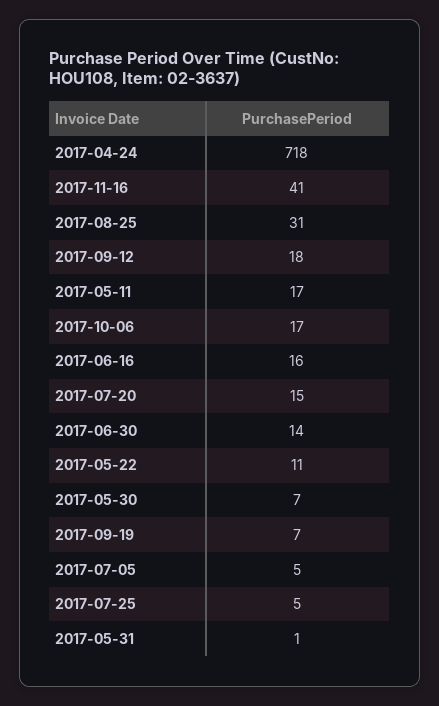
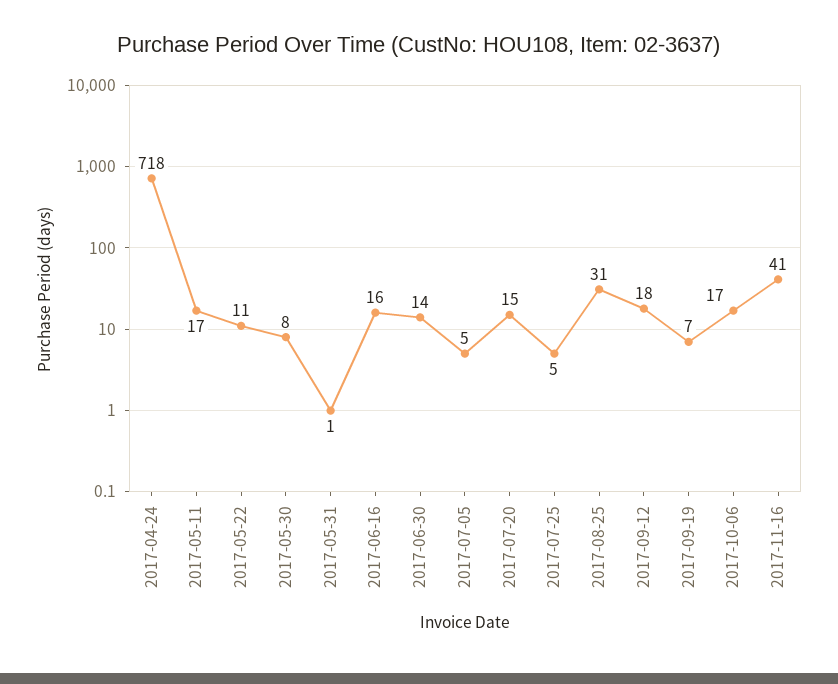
  {
    "2017-04-24": 718,
    "2017-11-16": 41,
    "2017-08-25": 31,
    "2017-09-12": 18,
    "2017-05-11": 17,
    "2017-10-06": 17,
    "2017-06-16": 16,
    "2017-07-20": 15,
    "2017-06-30": 14,
    "2017-05-22": 11,
-   "2017-05-30": 7,
+   "2017-05-30": 8,
    "2017-09-19": 7,
    "2017-07-05": 5,
    "2017-07-25": 5,
    "2017-05-31": 1
  }

